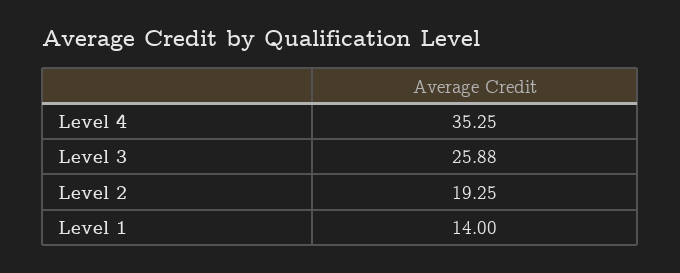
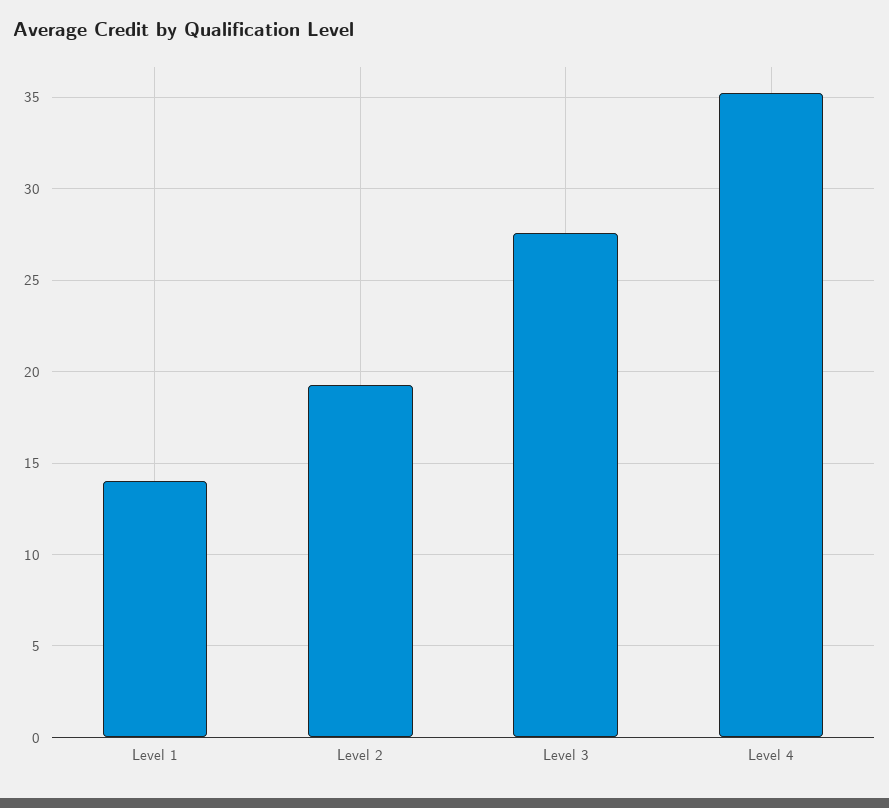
  {
    "Level 4": 35.25,
-   "Level 3": 25.88,
+   "Level 3": 27.5,
    "Level 2": 19.25,
    "Level 1": 14
  }

